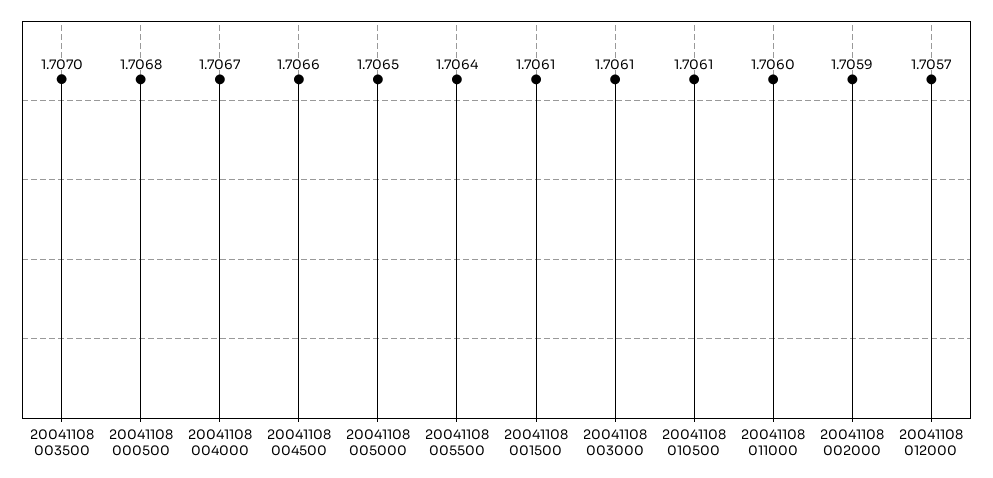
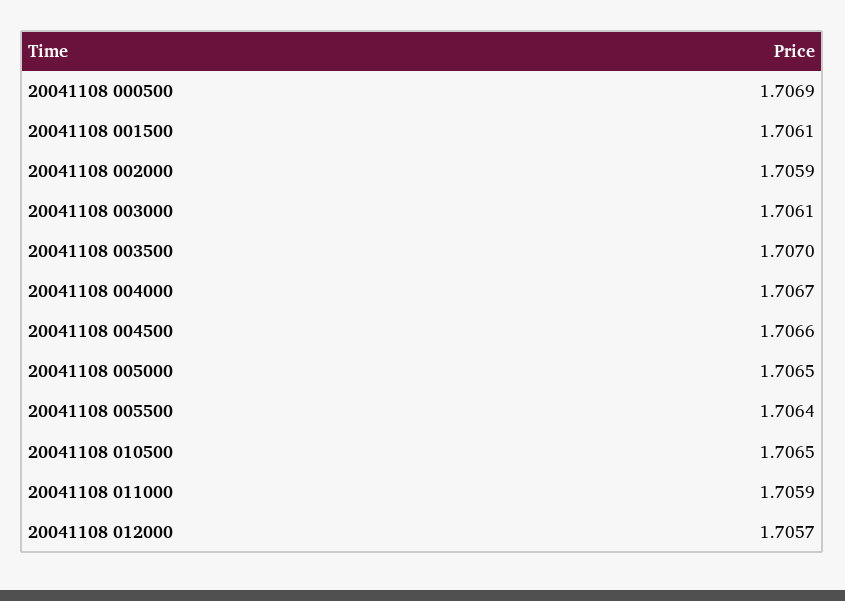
  {
    "20041108 003500": 1.707,
-   "20041108 000500": 1.7068,
+   "20041108 000500": 1.7069,
    "20041108 004000": 1.7067,
    "20041108 004500": 1.7066,
    "20041108 005000": 1.7065,
    "20041108 005500": 1.7064,
    "20041108 001500": 1.7061,
    "20041108 003000": 1.7061,
-   "20041108 010500": 1.7061,
+   "20041108 010500": 1.7065,
-   "20041108 011000": 1.706,
+   "20041108 011000": 1.7059,
    "20041108 002000": 1.7059,
    "20041108 012000": 1.7057
  }

